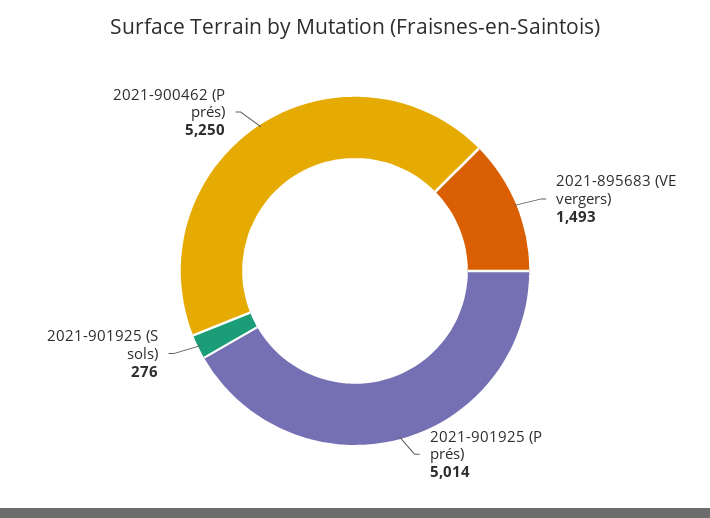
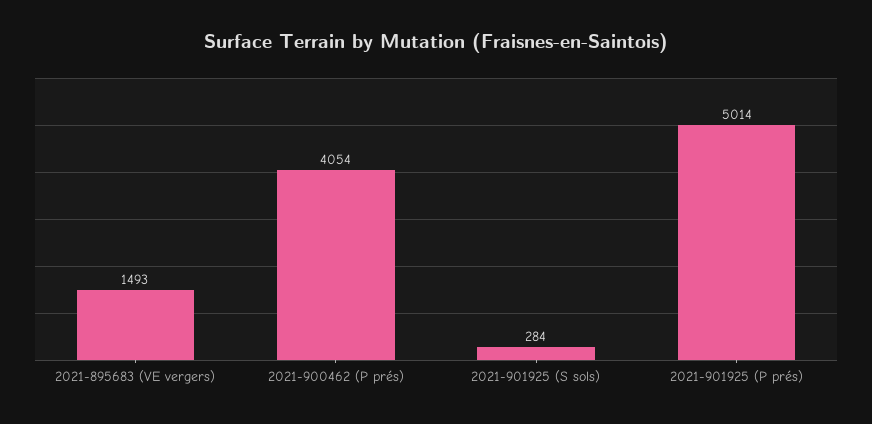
  {
    "2021-895683 (VE vergers)": 1493,
    "2021-901925 (P prés)": 5014,
-   "2021-901925 (S sols)": 276,
+   "2021-901925 (S sols)": 284,
-   "2021-900462 (P prés)": 5250
+   "2021-900462 (P prés)": 4054
  }

